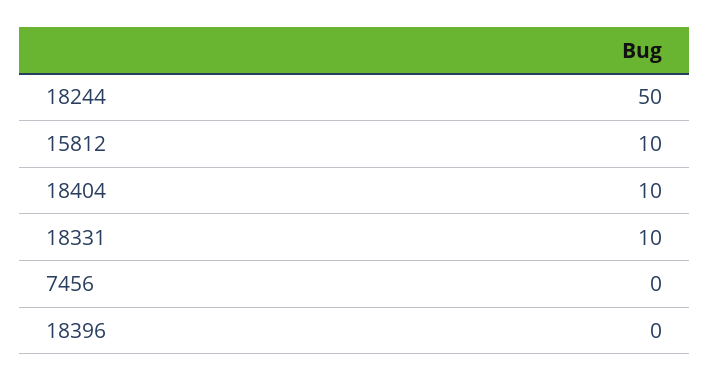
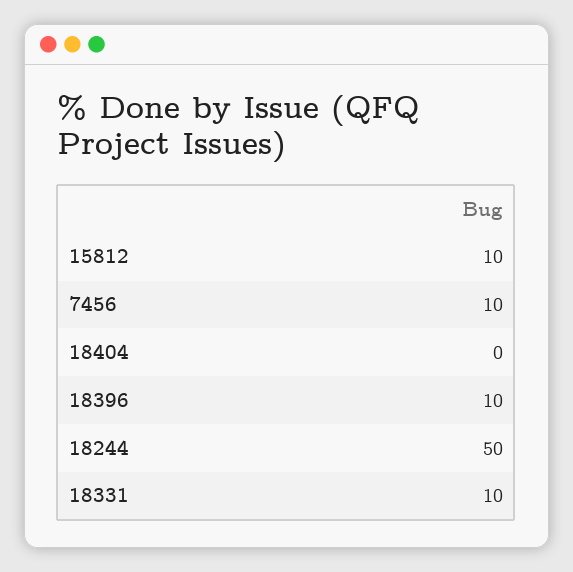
  {
    "18244": 50,
    "15812": 10,
-   "18404": 10,
+   "18404": 0,
    "18331": 10,
-   "7456": 0,
+   "7456": 10,
-   "18396": 0
+   "18396": 10
  }

